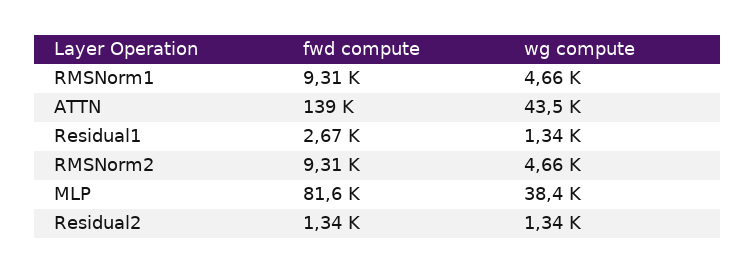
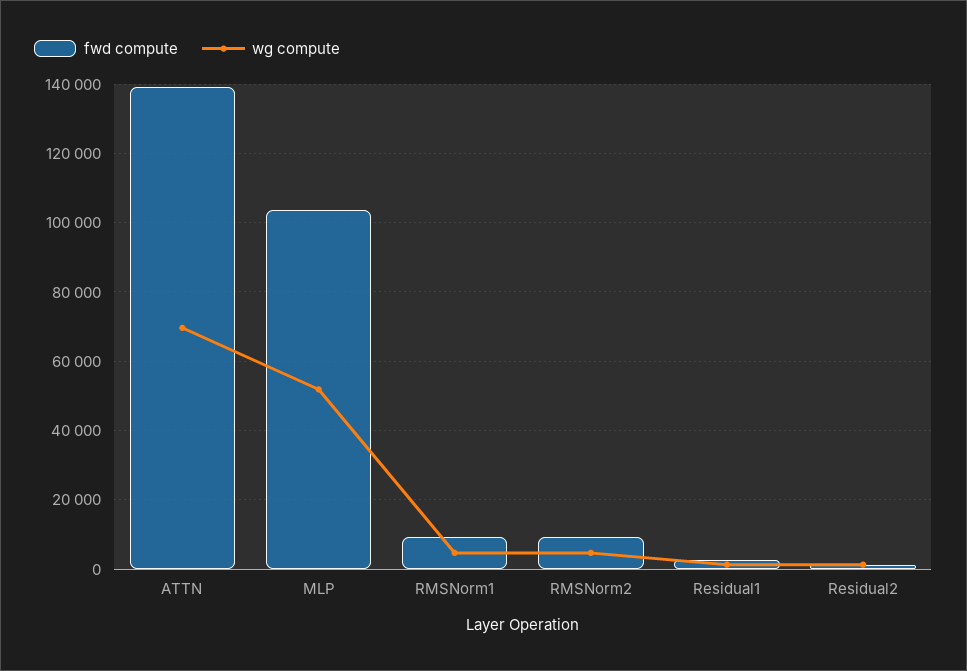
  {
    "fwd compute": {
      "RMSNorm1": 9310,
      "ATTN": 139000,
      "Residual1": 2670,
      "RMSNorm2": 9310,
-     "MLP": 81600,
+     "MLP": 104000,
      "Residual2": 1340
    },
    "wg compute": {
      "RMSNorm1": 4660,
-     "ATTN": 43500,
+     "ATTN": 70000,
      "Residual1": 1340,
      "RMSNorm2": 4660,
-     "MLP": 38400,
+     "MLP": 52000,
      "Residual2": 1340
    }
  }

